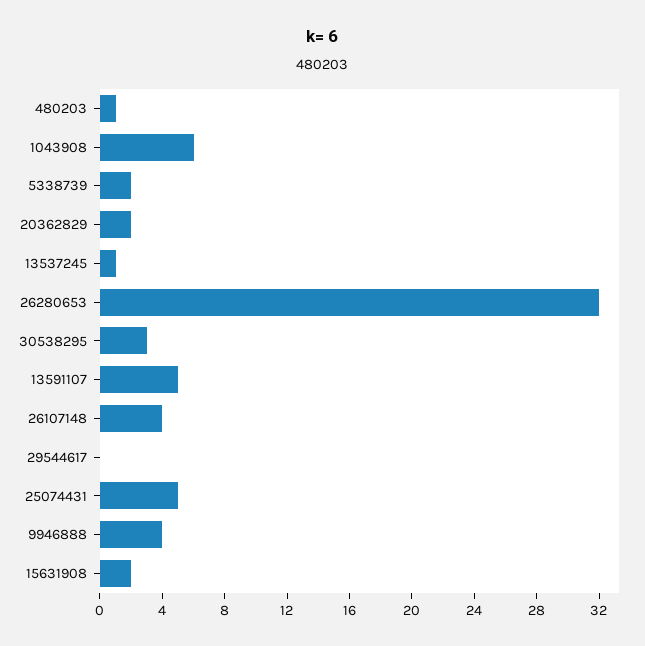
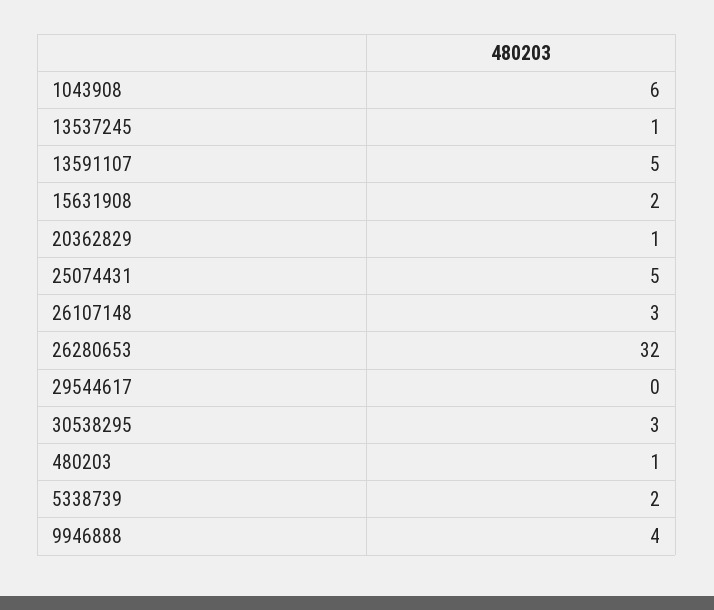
  {
    "480203": 1,
    "1043908": 6,
    "5338739": 2,
-   "20362829": 2,
+   "20362829": 1,
    "13537245": 1,
    "26280653": 32,
    "30538295": 3,
    "13591107": 5,
-   "26107148": 4,
+   "26107148": 3,
    "29544617": 0,
    "25074431": 5,
    "9946888": 4,
    "15631908": 2
  }

